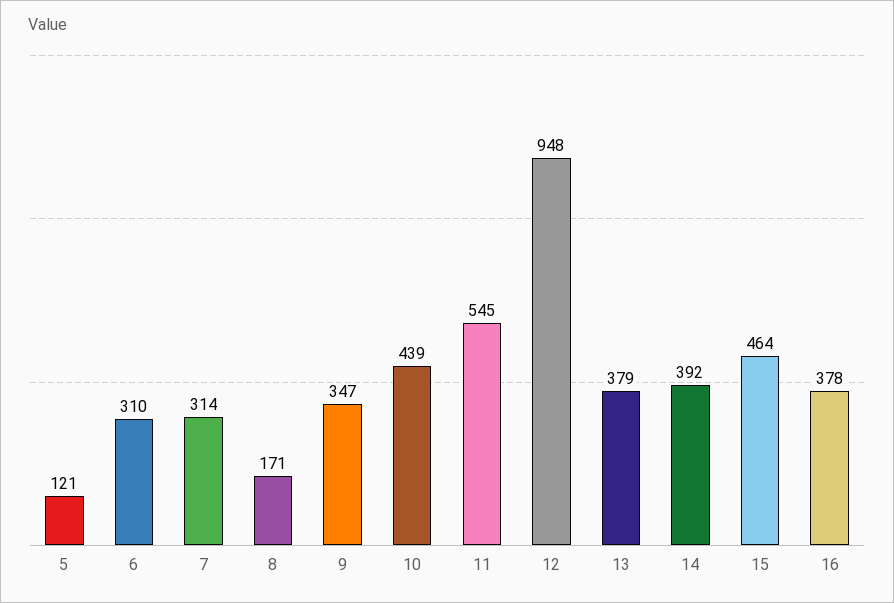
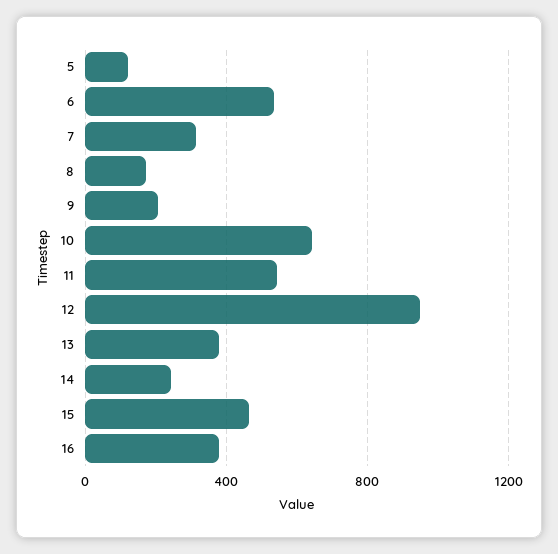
  {
    "5": 121,
-   "6": 310,
+   "6": 550,
    "7": 314,
    "8": 171,
-   "9": 347,
+   "9": 200,
-   "10": 439,
+   "10": 650,
    "11": 545,
    "12": 948,
    "13": 379,
-   "14": 392,
+   "14": 250,
    "15": 464,
    "16": 378
  }

